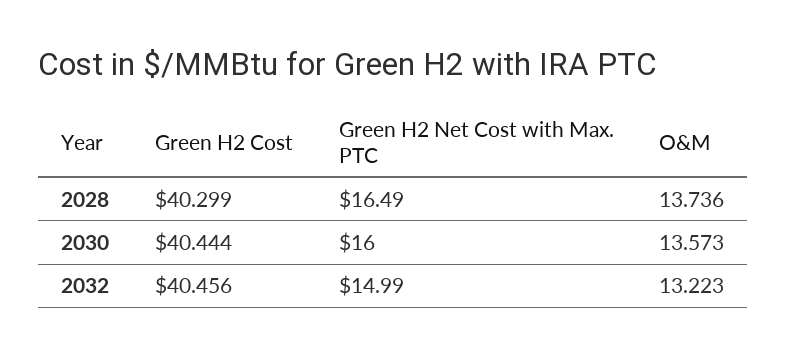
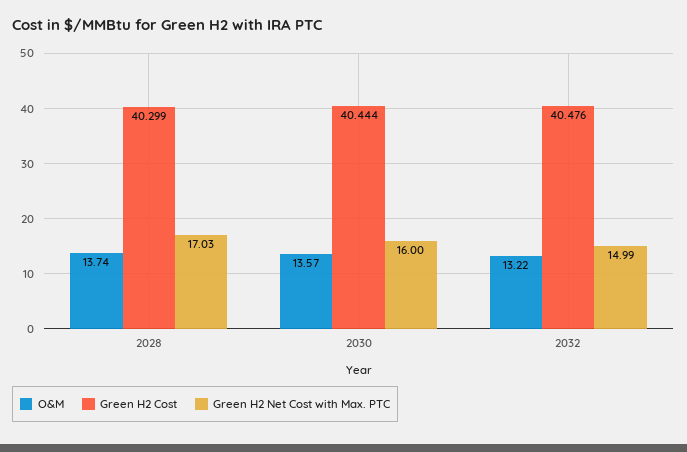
  {
    "Green H2 Cost": {
      "2028": 40.299,
      "2030": 40.444,
-     "2032": 40.456
+     "2032": 40.476
    },
    "Green H2 Net Cost with Max. PTC": {
-     "2028": 16.49,
+     "2028": 17.03,
      "2030": 16,
      "2032": 14.99
    },
    "O&M": {
      "2028": 13.736,
      "2030": 13.573,
      "2032": 13.223
    }
  }

